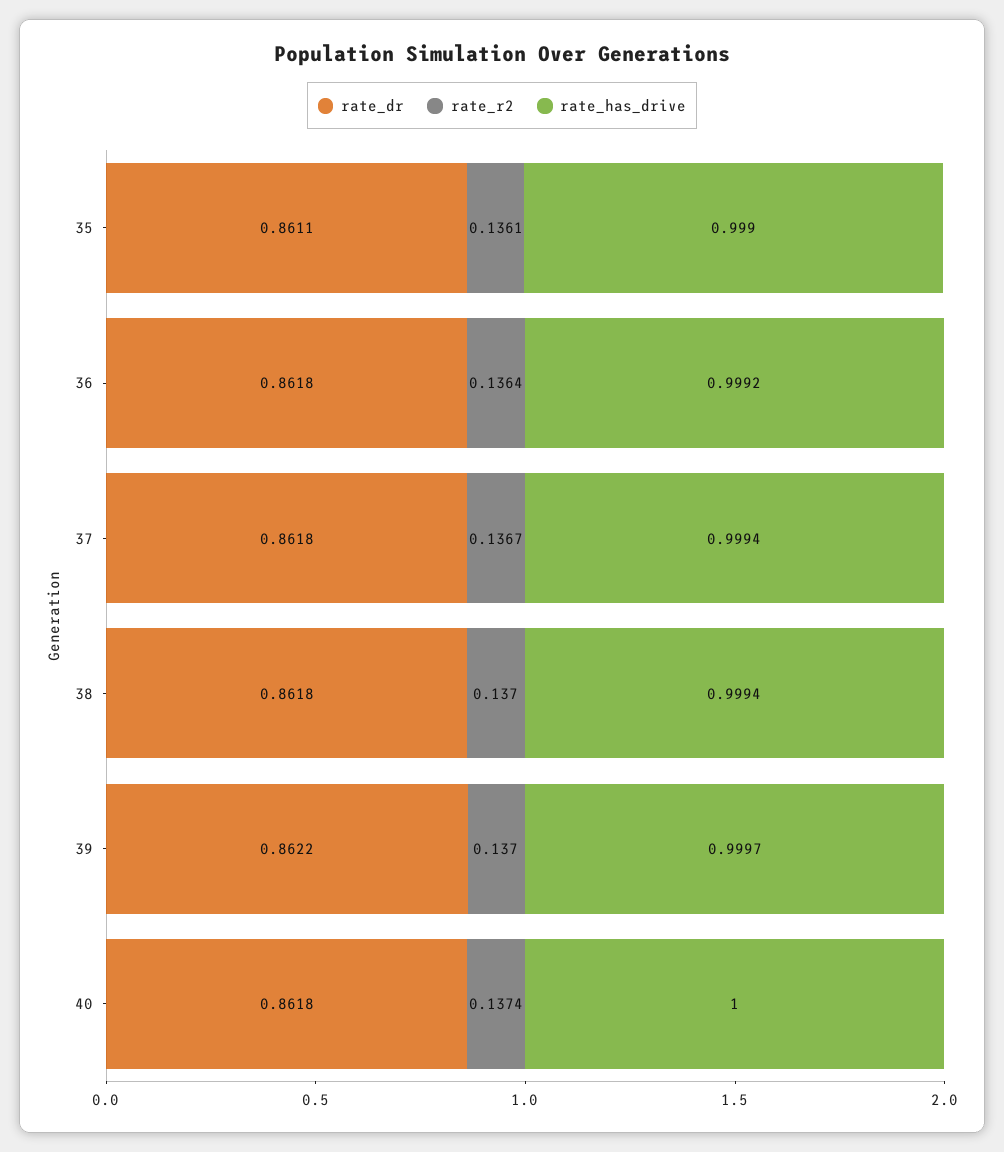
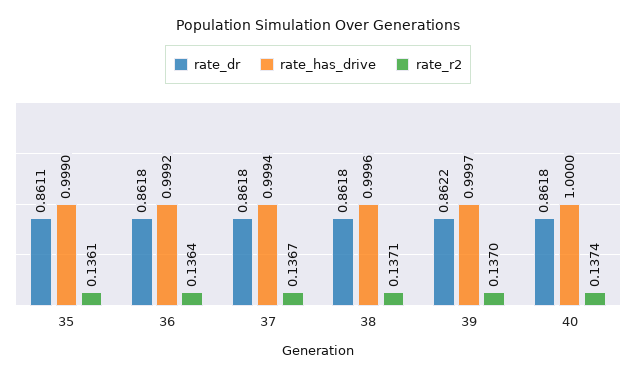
  {
    "rate_dr": {
      "35": 0.8611,
      "36": 0.8618,
      "37": 0.8618,
      "38": 0.8618,
      "39": 0.8622,
      "40": 0.8618
    },
    "rate_r2": {
      "35": 0.1361,
      "36": 0.1364,
      "37": 0.1367,
-     "38": 0.137,
+     "38": 0.1371,
      "39": 0.137,
      "40": 0.1374
    },
    "rate_has_drive": {
      "35": 0.999,
      "36": 0.9992,
      "37": 0.9994,
-     "38": 0.9994,
+     "38": 0.9996,
      "39": 0.9997,
      "40": 1
    }
  }

